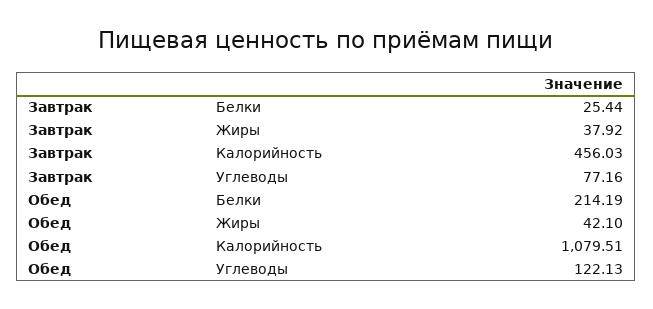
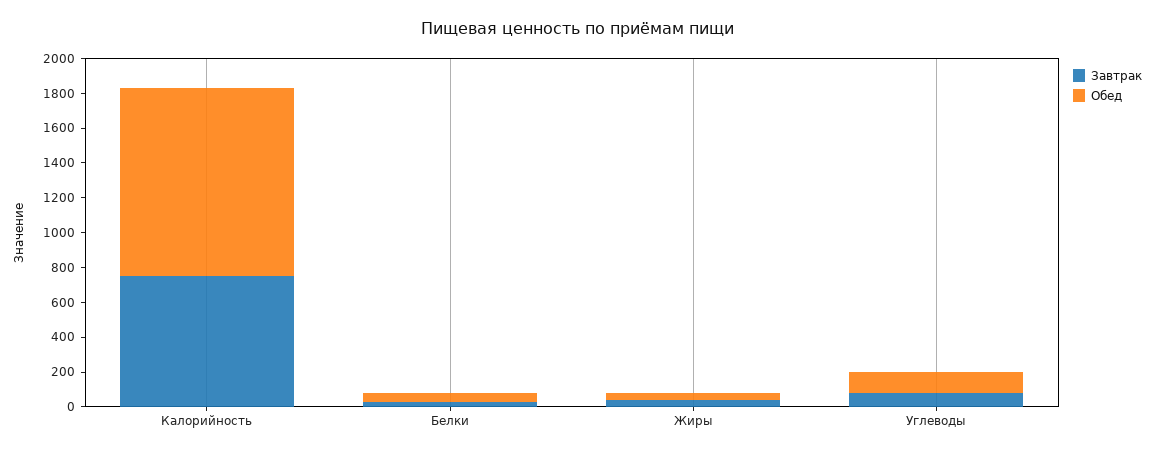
  {
    "Завтрак": {
      "Белки": 25.44,
      "Жиры": 37.92,
-     "Калорийность": 456.03,
+     "Калорийность": 750,
      "Углеводы": 77.16
    },
    "Обед": {
-     "Белки": 214.19,
+     "Белки": 50,
      "Жиры": 42.1,
      "Калорийность": 1079.51,
      "Углеводы": 122.13
    }
  }

